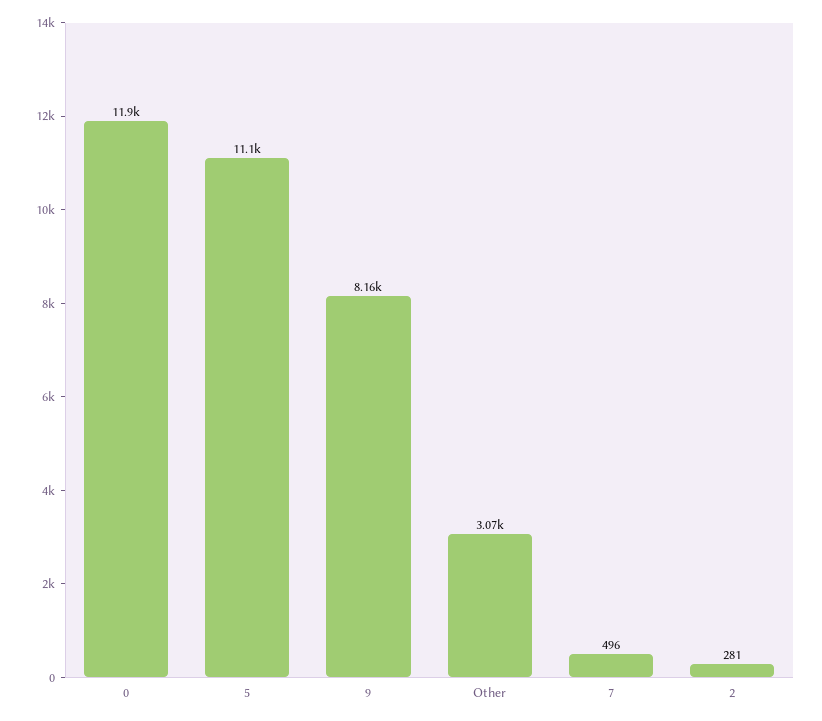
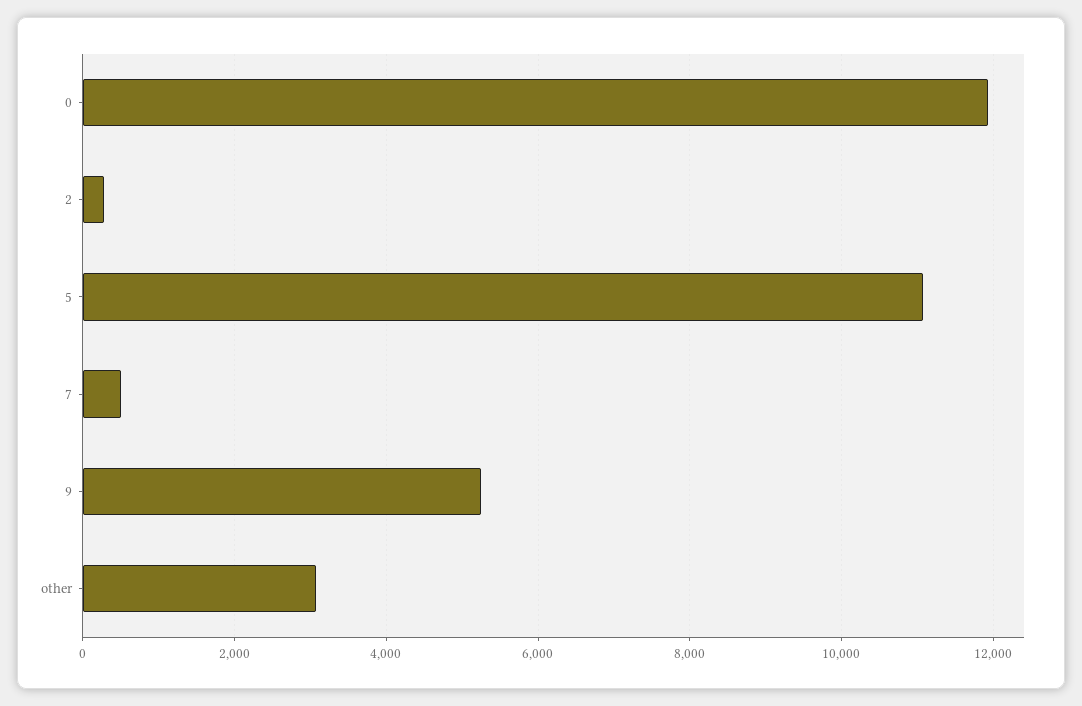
  {
    "0": 11900,
    "5": 11100,
-   "9": 8160,
+   "9": 5200,
    "Other": 3070,
    "7": 496,
    "2": 281
  }

